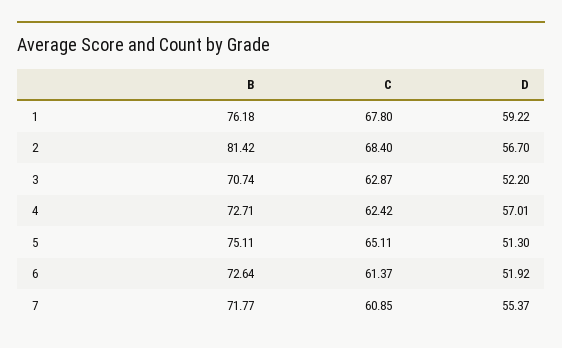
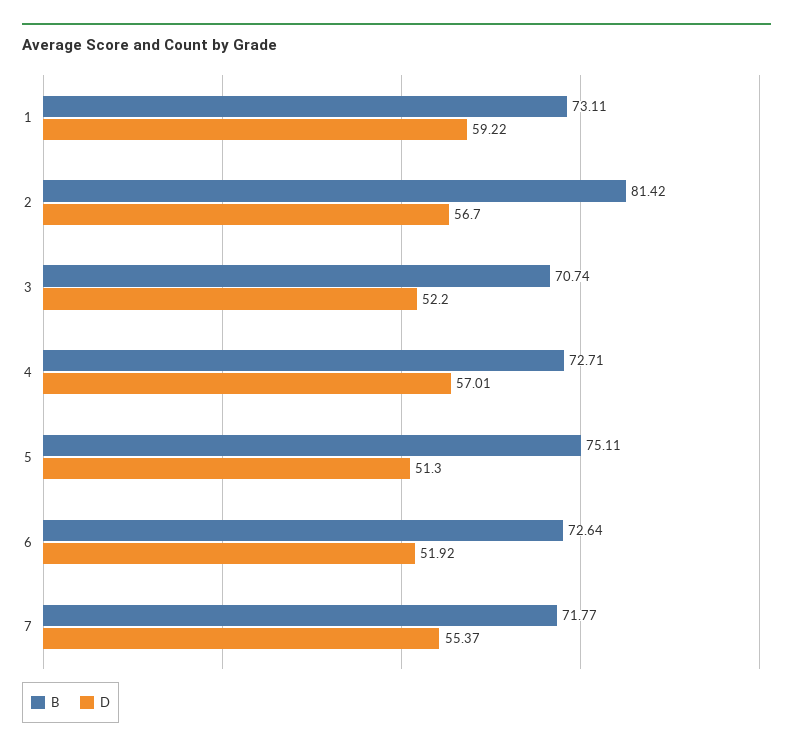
  {
    "B": {
-     "1": 76.18,
+     "1": 73.11,
      "2": 81.42,
      "3": 70.74,
      "4": 72.71,
      "5": 75.11,
      "6": 72.64,
      "7": 71.77
    },
-   "C": {
-     "1": 67.8,
-     "2": 68.4,
-     "3": 62.87,
-     "4": 62.42,
-     "5": 65.11,
-     "6": 61.37,
-     "7": 60.85
-   },
    "D": {
      "1": 59.22,
      "2": 56.7,
      "3": 52.2,
      "4": 57.01,
      "5": 51.3,
      "6": 51.92,
      "7": 55.37
    }
  }

